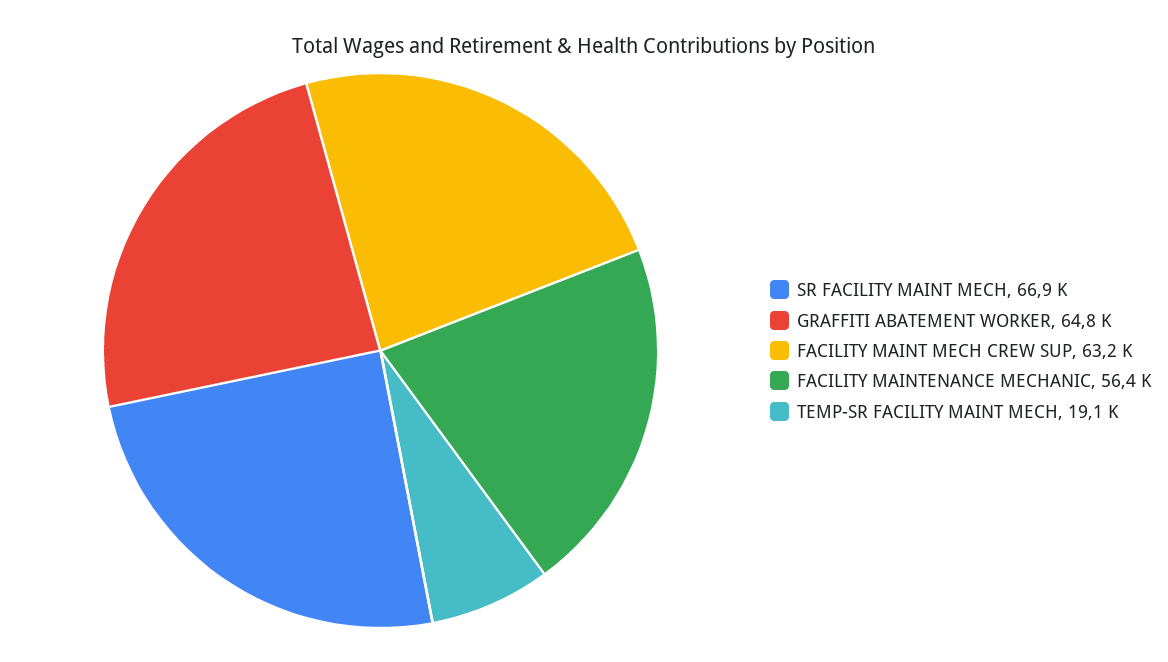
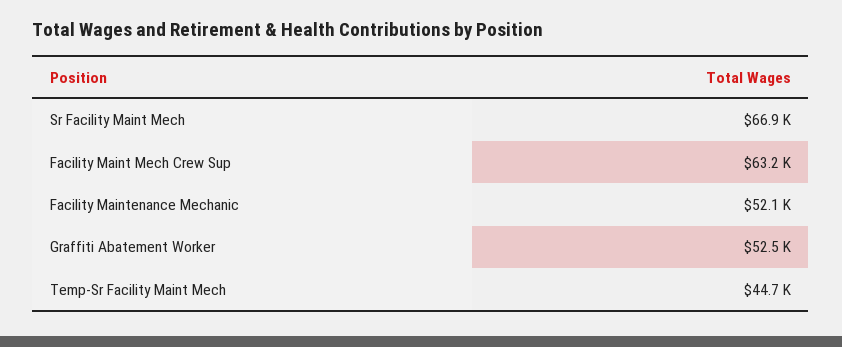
  {
    "SR FACILITY MAINT MECH": 66900,
-   "GRAFFITI ABATEMENT WORKER": 64800,
+   "GRAFFITI ABATEMENT WORKER": 52500,
    "FACILITY MAINT MECH CREW SUP": 63200,
-   "FACILITY MAINTENANCE MECHANIC": 56400,
+   "FACILITY MAINTENANCE MECHANIC": 52100,
-   "TEMP-SR FACILITY MAINT MECH": 19100
+   "TEMP-SR FACILITY MAINT MECH": 44700
  }

